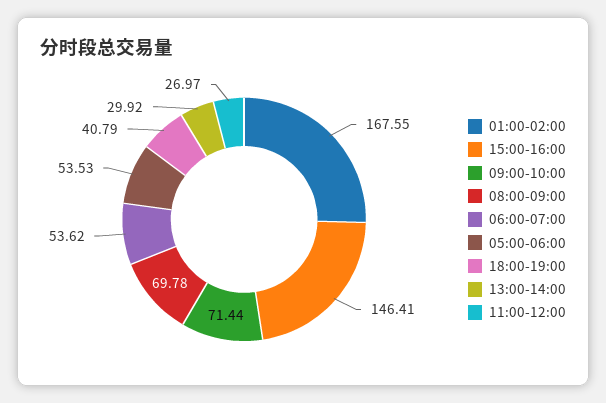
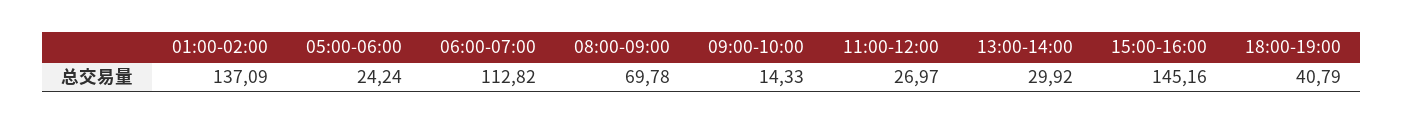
  {
-   "01:00-02:00": 167.55,
+   "01:00-02:00": 137.09,
-   "15:00-16:00": 146.41,
+   "15:00-16:00": 145.16,
-   "09:00-10:00": 71.44,
+   "09:00-10:00": 14.33,
    "08:00-09:00": 69.78,
-   "06:00-07:00": 53.62,
+   "06:00-07:00": 112.82,
-   "05:00-06:00": 53.53,
+   "05:00-06:00": 24.24,
    "18:00-19:00": 40.79,
    "13:00-14:00": 29.92,
    "11:00-12:00": 26.97
  }

